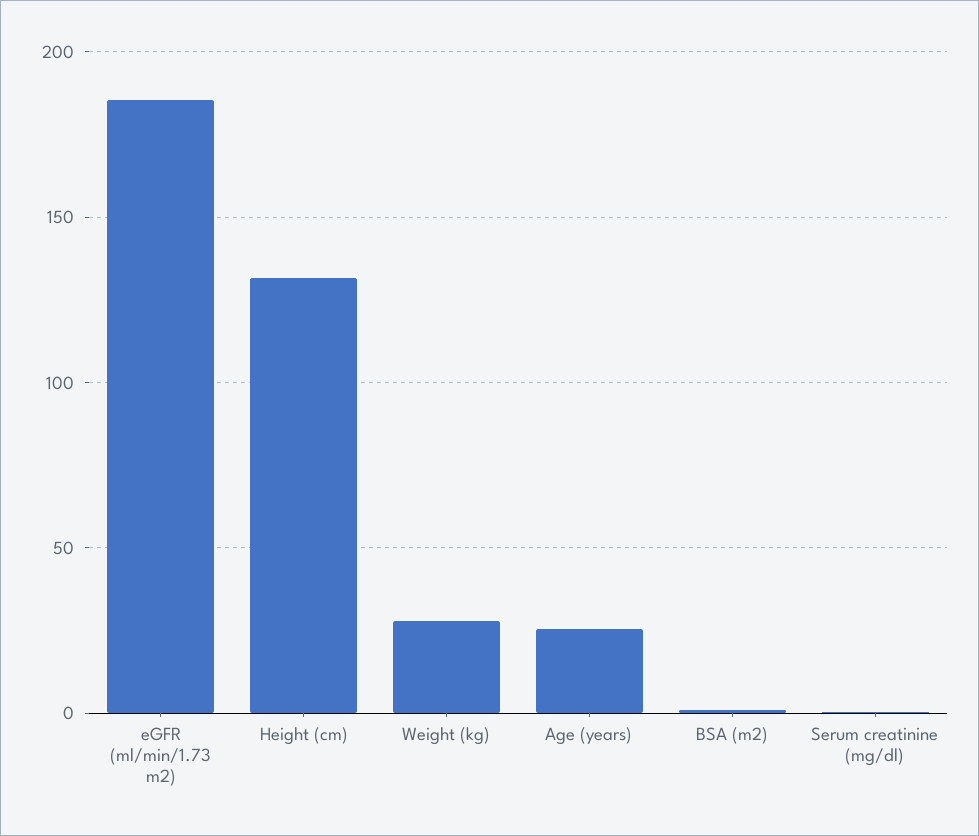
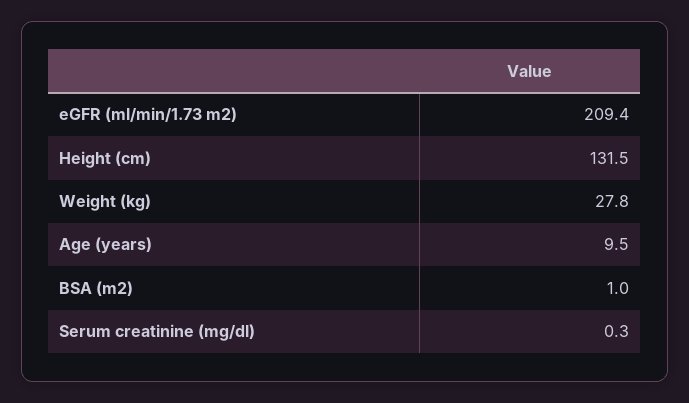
  {
-   "eGFR (ml/min/1.73 m2)": 185,
+   "eGFR (ml/min/1.73 m2)": 209.4,
    "Height (cm)": 131.5,
    "Weight (kg)": 27.8,
-   "Age (years)": 25,
+   "Age (years)": 9.5,
    "BSA (m2)": 1,
    "Serum creatinine (mg/dl)": 0.3
  }

